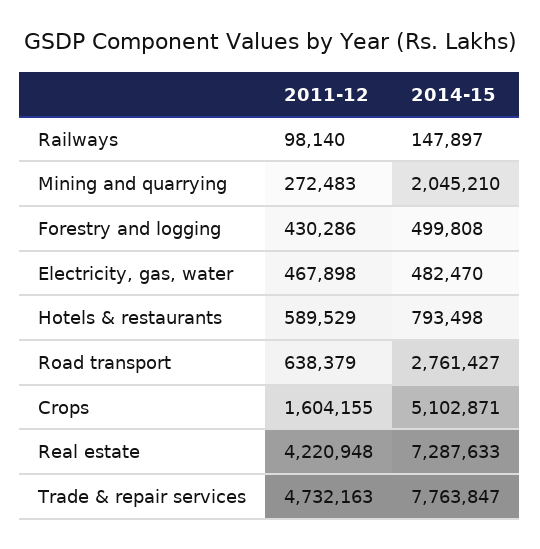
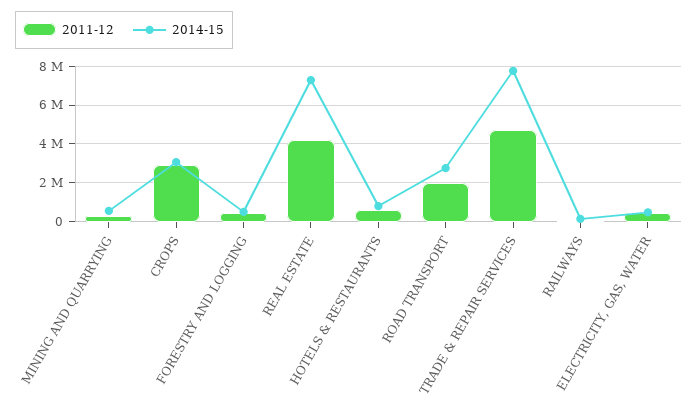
  {
    "2011-12": {
      "Railways": 98140,
      "Mining and quarrying": 272483,
      "Forestry and logging": 430286,
      "Electricity, gas, water": 467898,
      "Hotels & restaurants": 589529,
-     "Road transport": 638379,
+     "Road transport": 2000000,
-     "Crops": 1604155,
+     "Crops": 3000000,
      "Real estate": 4220948,
      "Trade & repair services": 4732163
    },
    "2014-15": {
      "Railways": 147897,
-     "Mining and quarrying": 2045210,
+     "Mining and quarrying": 500000,
      "Forestry and logging": 499808,
      "Electricity, gas, water": 482470,
      "Hotels & restaurants": 793498,
      "Road transport": 2761427,
-     "Crops": 5102871,
+     "Crops": 3000000,
      "Real estate": 7287633,
      "Trade & repair services": 7763847
    }
  }

